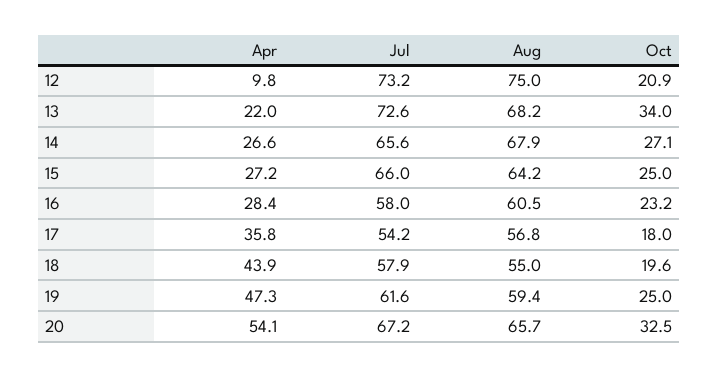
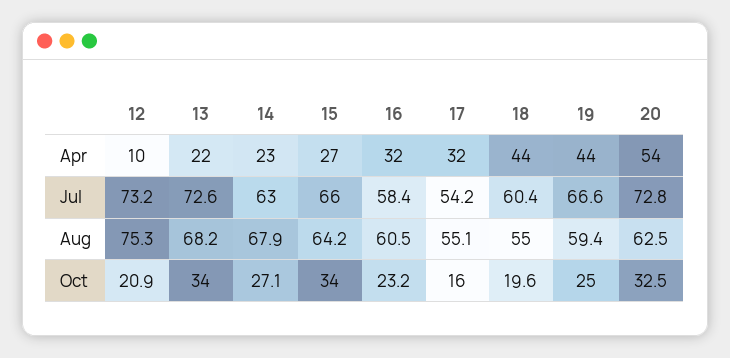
  {
    "Apr": {
      "12": 9.8,
      "13": 22,
-     "14": 26.6,
+     "14": 23,
      "15": 27.2,
-     "16": 28.4,
+     "16": 32,
-     "17": 35.8,
+     "17": 32,
      "18": 43.9,
-     "19": 47.3,
+     "19": 44,
      "20": 54.1
    },
    "Jul": {
      "12": 73.2,
      "13": 72.6,
-     "14": 65.6,
+     "14": 63,
      "15": 66,
-     "16": 58,
+     "16": 58.4,
      "17": 54.2,
-     "18": 57.9,
+     "18": 60.4,
-     "19": 61.6,
+     "19": 66.6,
-     "20": 67.2
+     "20": 72.8
    },
    "Aug": {
-     "12": 75,
+     "12": 75.3,
      "13": 68.2,
      "14": 67.9,
      "15": 64.2,
      "16": 60.5,
-     "17": 56.8,
+     "17": 55.1,
      "18": 55,
      "19": 59.4,
-     "20": 65.7
+     "20": 62.5
    },
    "Oct": {
      "12": 20.9,
      "13": 34,
      "14": 27.1,
-     "15": 25,
+     "15": 34,
      "16": 23.2,
-     "17": 18,
+     "17": 16,
      "18": 19.6,
      "19": 25,
      "20": 32.5
    }
  }

